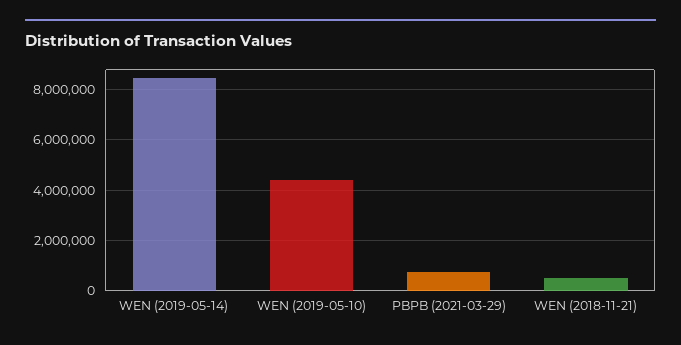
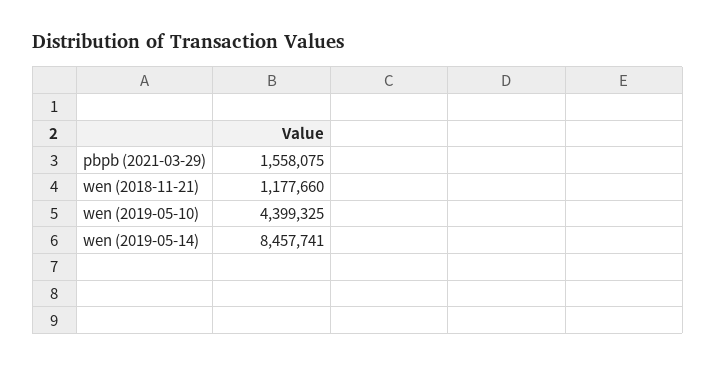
  {
    "WEN (2019-05-14)": 8457741,
    "WEN (2019-05-10)": 4399325,
-   "PBPB (2021-03-29)": 750000,
+   "PBPB (2021-03-29)": 1558075,
-   "WEN (2018-11-21)": 500000
+   "WEN (2018-11-21)": 1177660
  }

